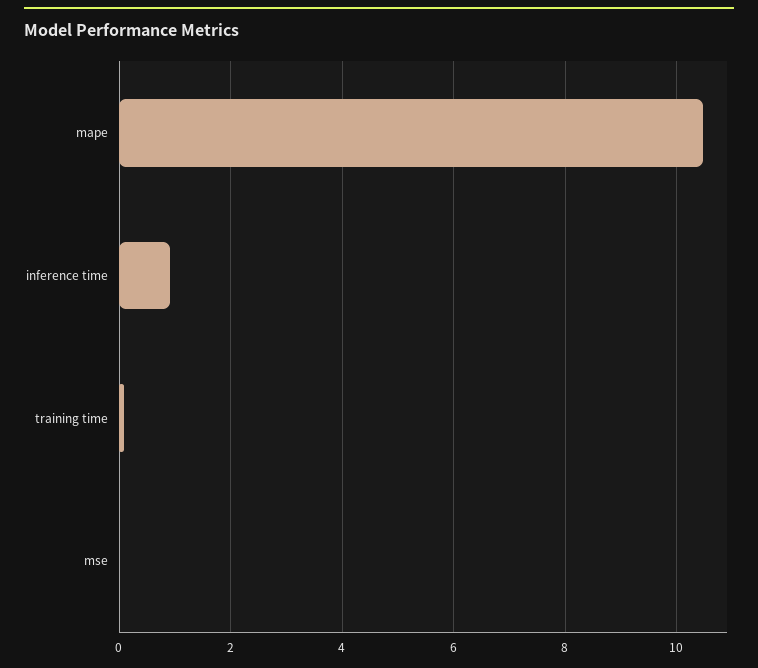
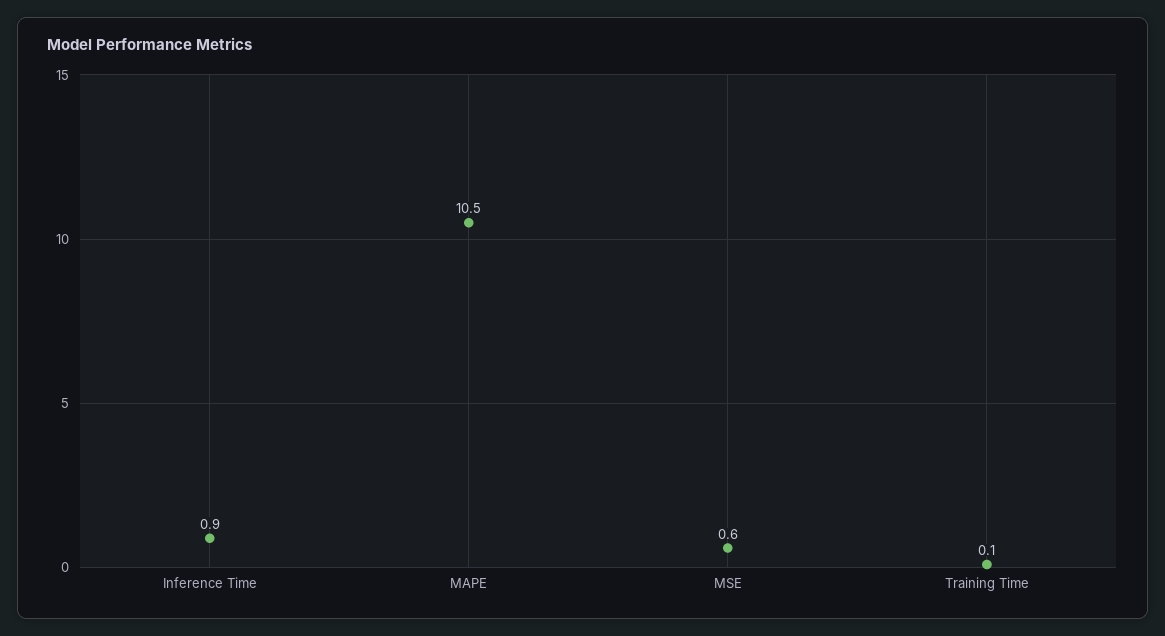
  {
    "mape": 10.5,
    "inference time": 0.9,
    "training time": 0.1,
-   "mse": 0
+   "mse": 0.6
  }

